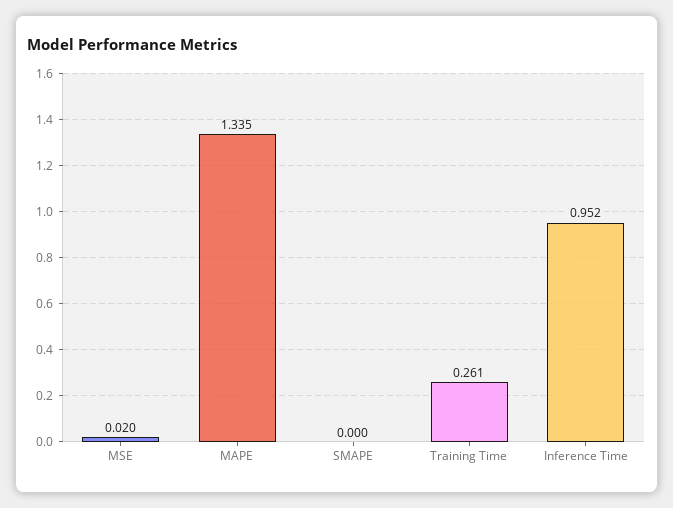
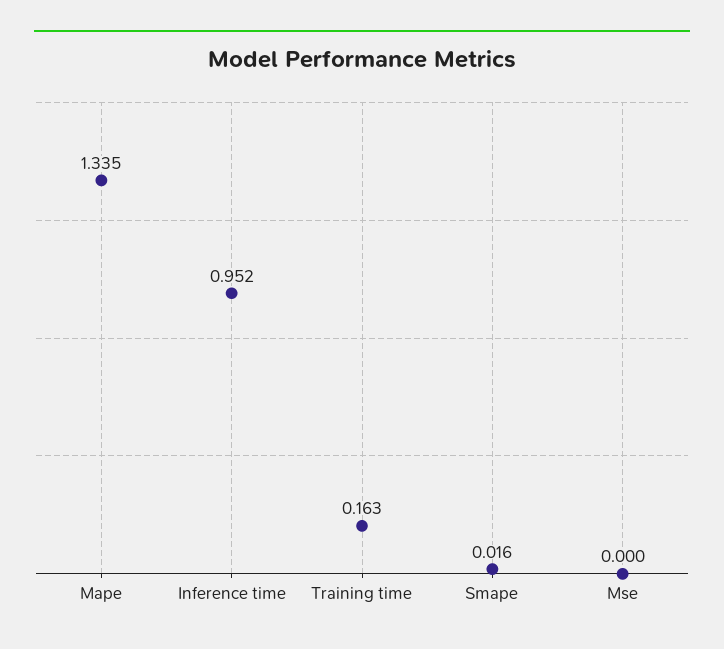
  {
-   "MSE": 0.02,
+   "MSE": 0,
    "MAPE": 1.335,
-   "SMAPE": 0,
+   "SMAPE": 0.016,
-   "Training Time": 0.261,
+   "Training Time": 0.163,
    "Inference Time": 0.952
  }

